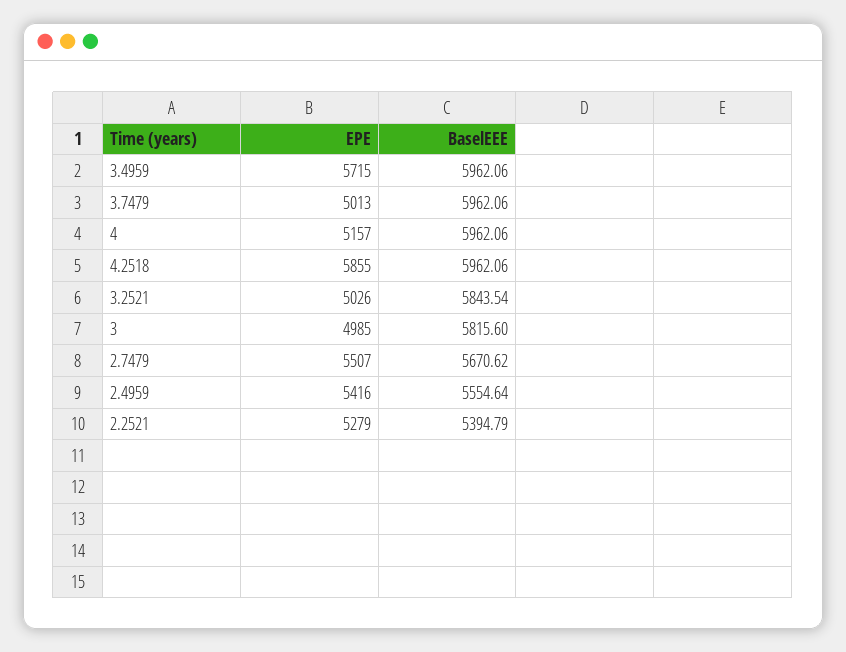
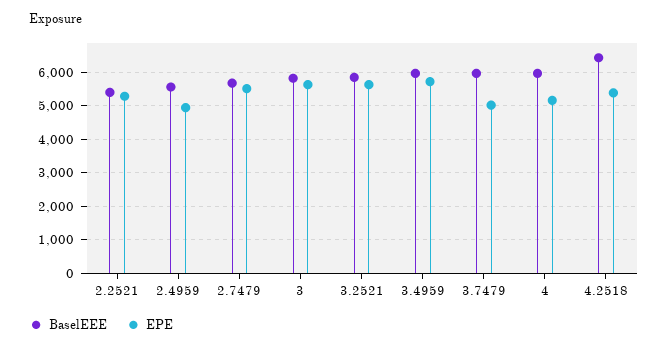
  {
    "EPE": {
      "3.4959": 5715,
      "3.7479": 5013,
      "4": 5157,
-     "4.2518": 5855,
+     "4.2518": 5400,
-     "3.2521": 5026,
+     "3.2521": 5600,
-     "3": 4985,
+     "3": 5600,
      "2.7479": 5507,
-     "2.4959": 5416,
+     "2.4959": 5000,
      "2.2521": 5279
    },
    "BaselEEE": {
      "3.4959": 5962.06,
      "3.7479": 5962.06,
      "4": 5962.06,
-     "4.2518": 5962.06,
+     "4.2518": 6400,
      "3.2521": 5843.54,
      "3": 5815.6,
      "2.7479": 5670.62,
      "2.4959": 5554.64,
      "2.2521": 5394.79
    }
  }

